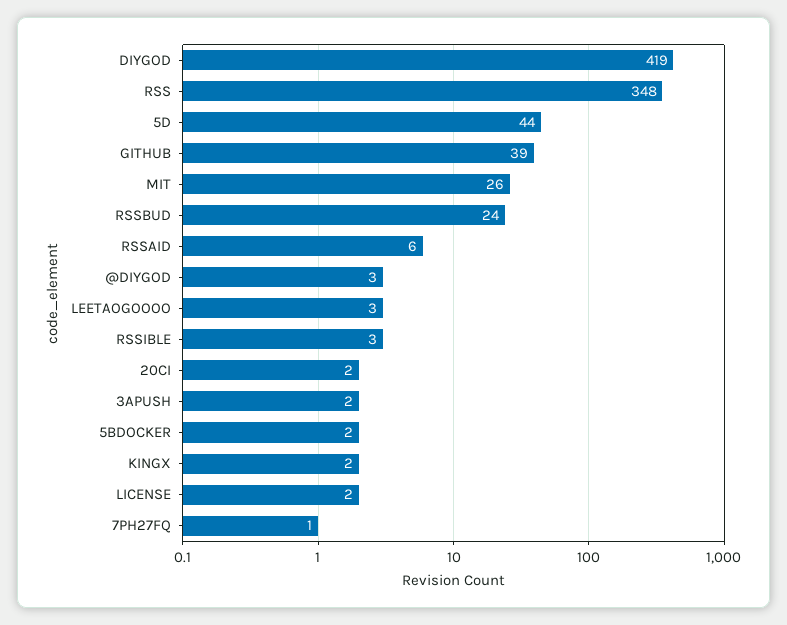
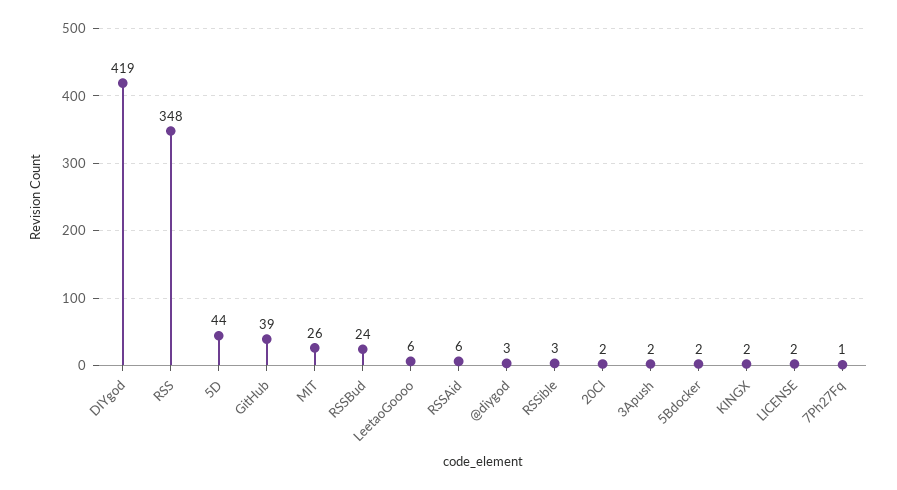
  {
    "DIYGOD": 419,
    "RSS": 348,
    "5D": 44,
    "GITHUB": 39,
    "MIT": 26,
    "RSSBUD": 24,
    "RSSAID": 6,
    "@DIYGOD": 3,
-   "LEETAOGOOOO": 3,
+   "LEETAOGOOOO": 6,
    "RSSIBLE": 3,
    "20CI": 2,
    "3APUSH": 2,
    "5BDOCKER": 2,
    "KINGX": 2,
    "LICENSE": 2,
    "7PH27FQ": 1
  }

